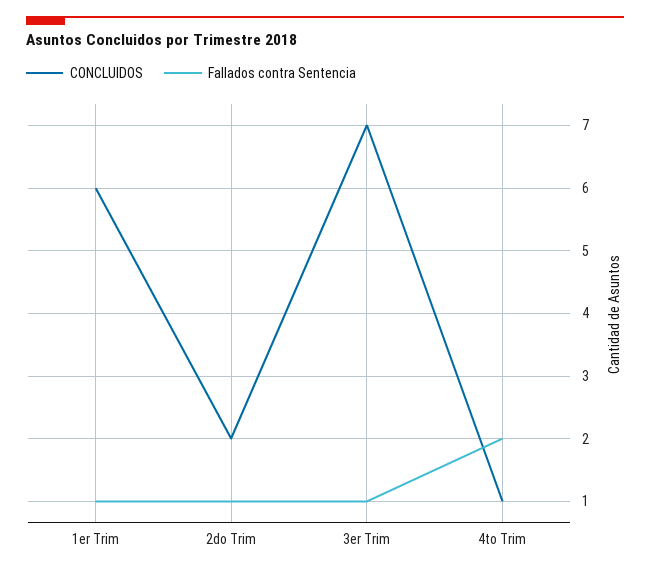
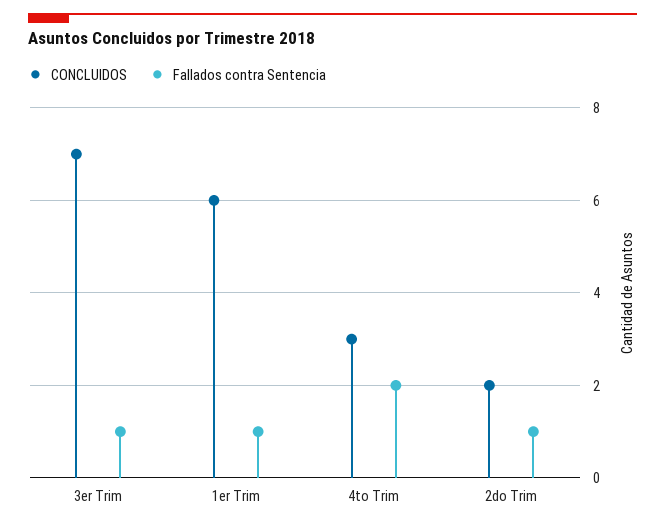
  {
    "CONCLUIDOS": {
      "1er Trim": 6,
      "2do Trim": 2,
      "3er Trim": 7,
-     "4to Trim": 1
+     "4to Trim": 3
    },
    "Fallados contra Sentencia": {
      "1er Trim": 1,
      "2do Trim": 1,
      "3er Trim": 1,
      "4to Trim": 2
    }
  }

